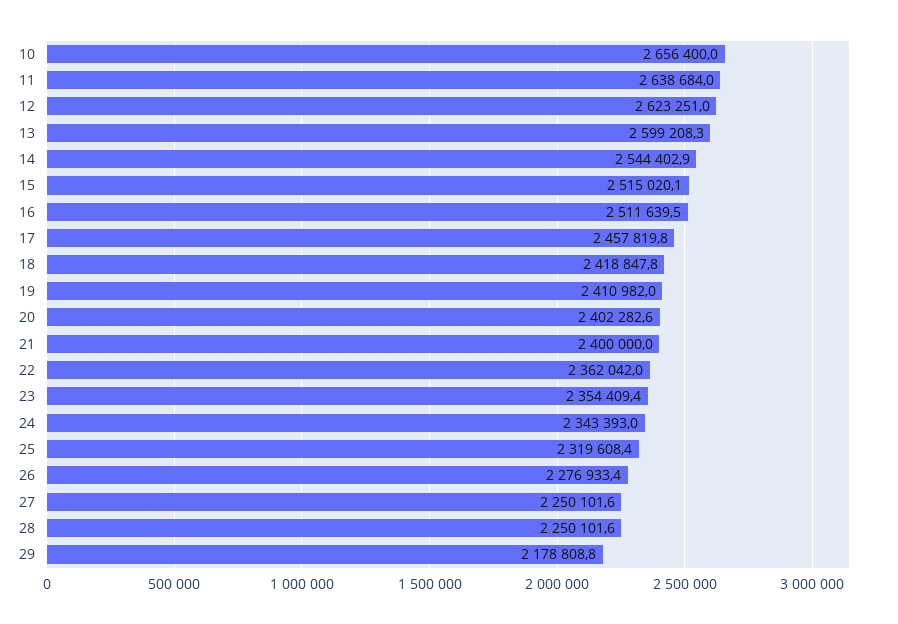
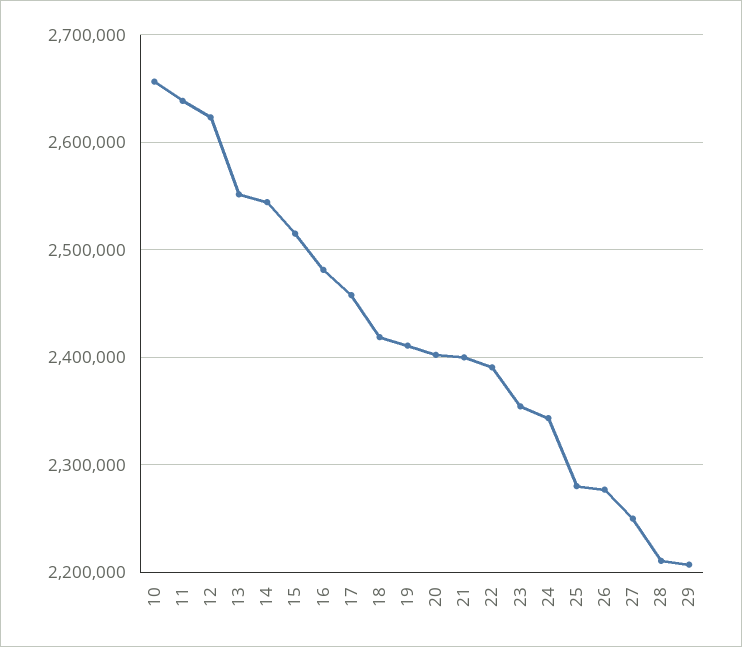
  {
    "10": 2656400,
    "11": 2638684,
    "12": 2623251,
-   "13": 2599208.3,
+   "13": 2550000,
    "14": 2544402.9,
    "15": 2515020.1,
-   "16": 2511639.5,
+   "16": 2480000,
    "17": 2457819.8,
    "18": 2418847.8,
    "19": 2410982,
    "20": 2402282.6,
    "21": 2400000,
-   "22": 2362042,
+   "22": 2390000,
    "23": 2354409.4,
    "24": 2343393,
-   "25": 2319608.4,
+   "25": 2280000,
    "26": 2276933.4,
    "27": 2250101.6,
-   "28": 2250101.6,
+   "28": 2210000,
-   "29": 2178808.8
+   "29": 2210000
  }

